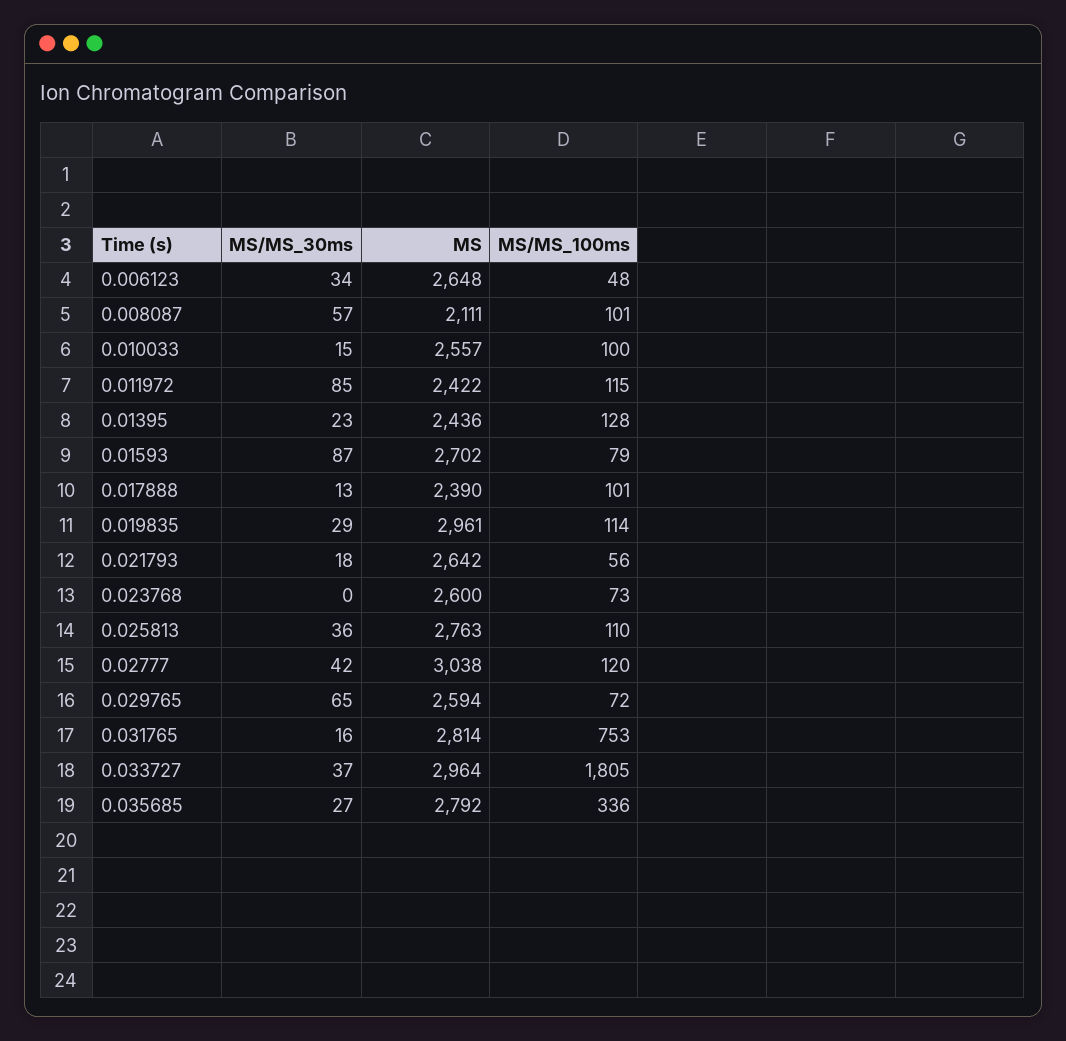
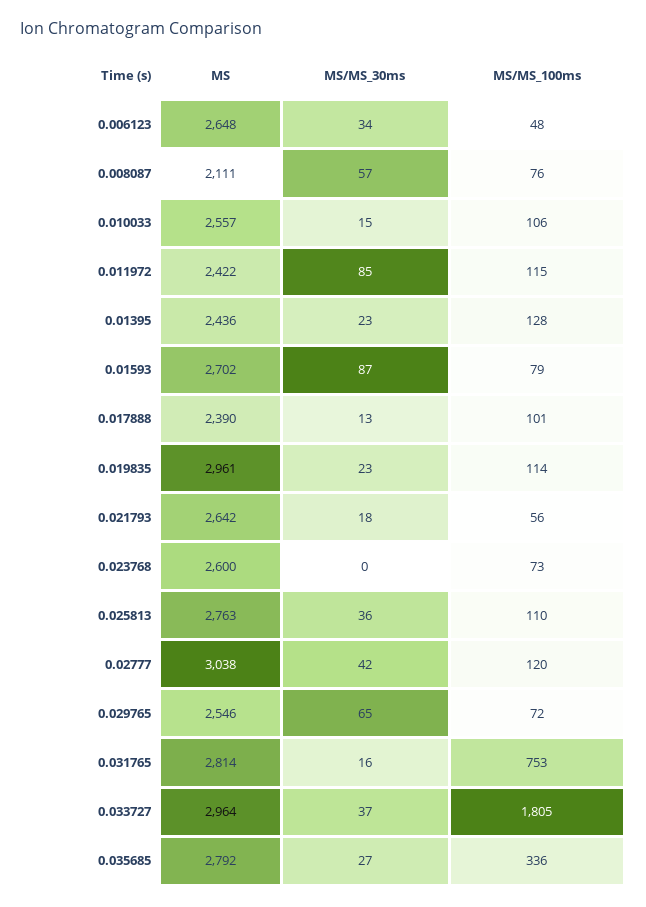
  {
    "MS/MS_30ms": {
      "0.006123": 34,
      "0.008087": 57,
      "0.010033": 15,
      "0.011972": 85,
      "0.01395": 23,
      "0.01593": 87,
      "0.017888": 13,
-     "0.019835": 29,
+     "0.019835": 23,
      "0.021793": 18,
      "0.023768": 0,
      "0.025813": 36,
      "0.02777": 42,
      "0.029765": 65,
      "0.031765": 16,
      "0.033727": 37,
      "0.035685": 27
    },
    "MS": {
      "0.006123": 2648,
      "0.008087": 2111,
      "0.010033": 2557,
      "0.011972": 2422,
      "0.01395": 2436,
      "0.01593": 2702,
      "0.017888": 2390,
      "0.019835": 2961,
      "0.021793": 2642,
      "0.023768": 2600,
      "0.025813": 2763,
      "0.02777": 3038,
-     "0.029765": 2594,
+     "0.029765": 2546,
      "0.031765": 2814,
      "0.033727": 2964,
      "0.035685": 2792
    },
    "MS/MS_100ms": {
      "0.006123": 48,
-     "0.008087": 101,
+     "0.008087": 76,
-     "0.010033": 100,
+     "0.010033": 106,
      "0.011972": 115,
      "0.01395": 128,
      "0.01593": 79,
      "0.017888": 101,
      "0.019835": 114,
      "0.021793": 56,
      "0.023768": 73,
      "0.025813": 110,
      "0.02777": 120,
      "0.029765": 72,
      "0.031765": 753,
      "0.033727": 1805,
      "0.035685": 336
    }
  }

